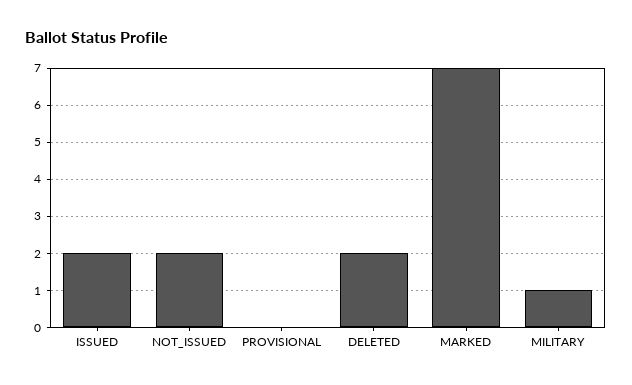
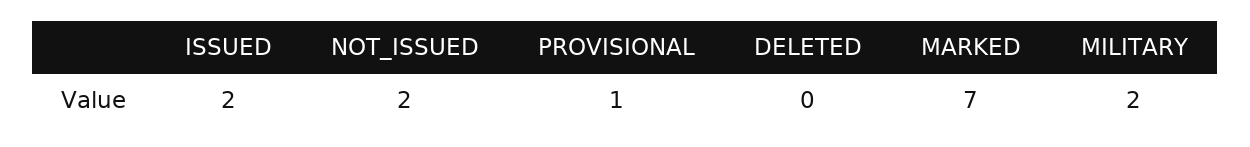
  {
    "ISSUED": 2,
    "NOT_ISSUED": 2,
-   "PROVISIONAL": 0,
+   "PROVISIONAL": 1,
-   "DELETED": 2,
+   "DELETED": 0,
    "MARKED": 7,
-   "MILITARY": 1
+   "MILITARY": 2
  }

